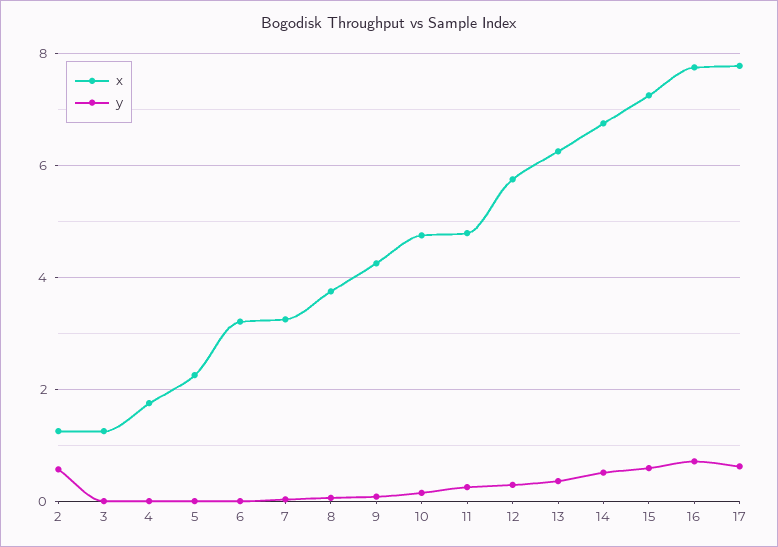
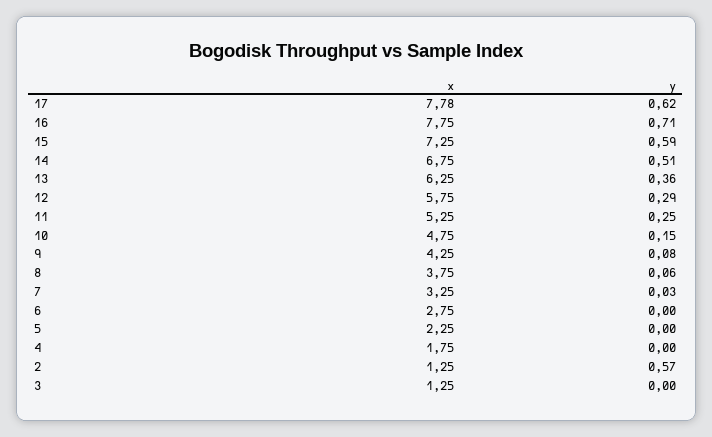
  {
    "x": {
      "2": 1.25,
      "3": 1.25,
      "4": 1.75,
      "5": 2.25,
-     "6": 3.2,
+     "6": 2.75,
      "7": 3.25,
      "8": 3.75,
      "9": 4.25,
      "10": 4.75,
-     "11": 4.8,
+     "11": 5.25,
      "12": 5.75,
      "13": 6.25,
      "14": 6.75,
      "15": 7.25,
      "16": 7.75,
      "17": 7.78
    },
    "y": {
      "2": 0.57,
      "3": 0,
      "4": 0,
      "5": 0,
      "6": 0,
      "7": 0.03,
      "8": 0.06,
      "9": 0.08,
      "10": 0.15,
      "11": 0.25,
      "12": 0.29,
      "13": 0.36,
      "14": 0.51,
      "15": 0.59,
      "16": 0.71,
      "17": 0.62
    }
  }

